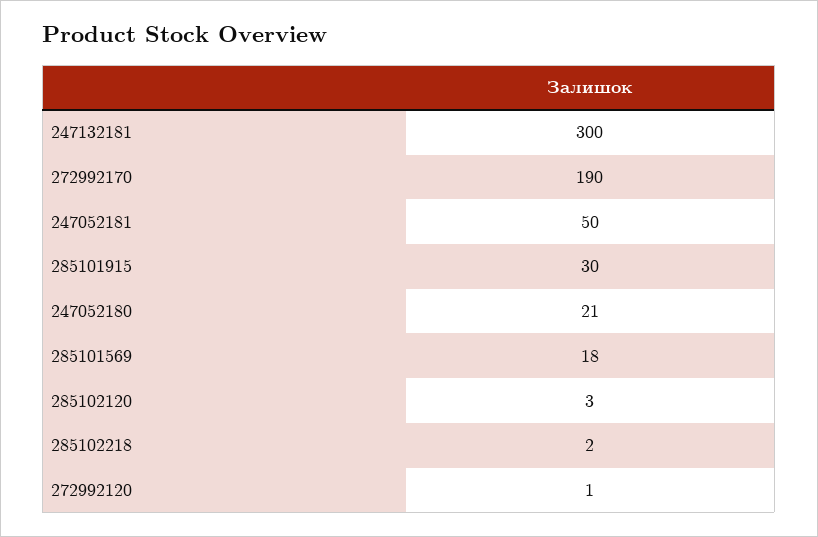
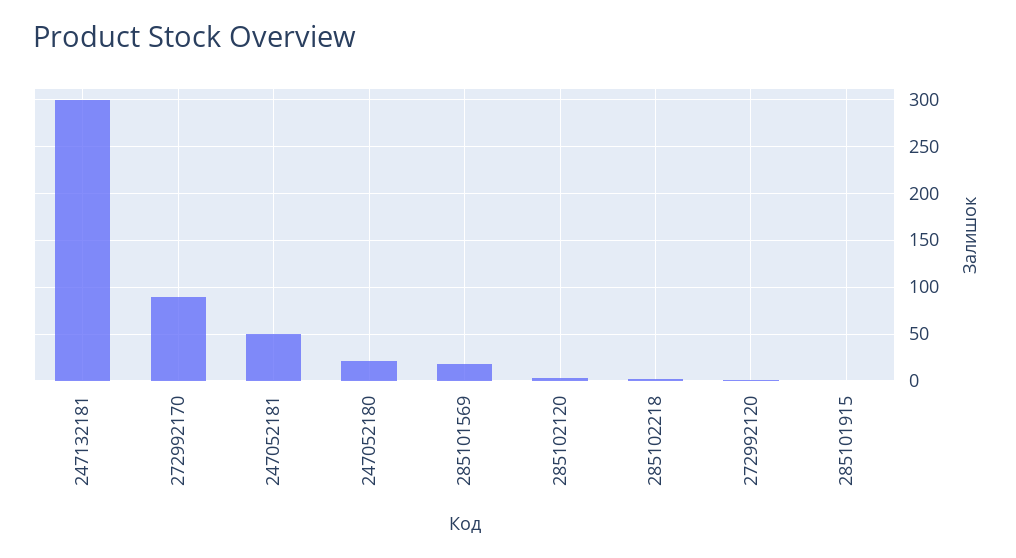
  {
    "247132181": 300,
-   "272992170": 190,
+   "272992170": 90,
    "247052181": 50,
-   "285101915": 30,
+   "285101915": 0,
    "247052180": 21,
    "285101569": 18,
    "285102120": 3,
    "285102218": 2,
    "272992120": 1
  }

